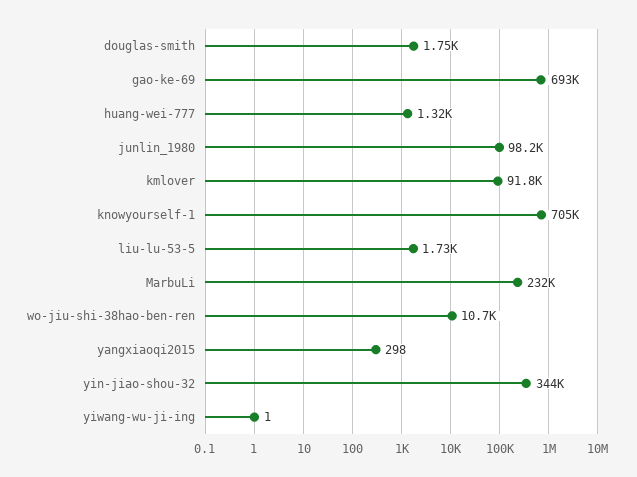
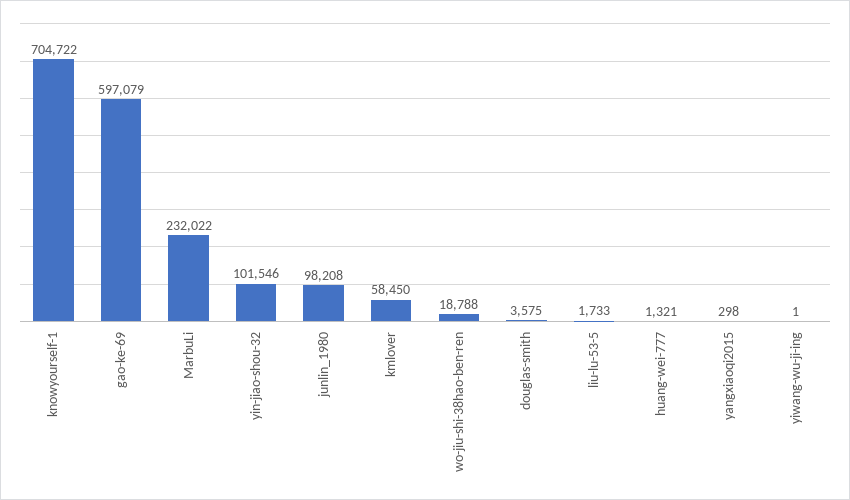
  {
-   "douglas-smith": 1750,
+   "douglas-smith": 3575,
-   "gao-ke-69": 693000,
+   "gao-ke-69": 597079,
    "huang-wei-777": 1321,
    "junlin_1980": 98208,
-   "kmlover": 91800,
+   "kmlover": 58450,
    "knowyourself-1": 704722,
    "liu-lu-53-5": 1733,
    "MarbuLi": 232022,
-   "wo-jiu-shi-38hao-ben-ren": 10700,
+   "wo-jiu-shi-38hao-ben-ren": 18788,
    "yangxiaoqi2015": 298,
-   "yin-jiao-shou-32": 344000,
+   "yin-jiao-shou-32": 101546,
    "yiwang-wu-ji-ing": 1
  }

